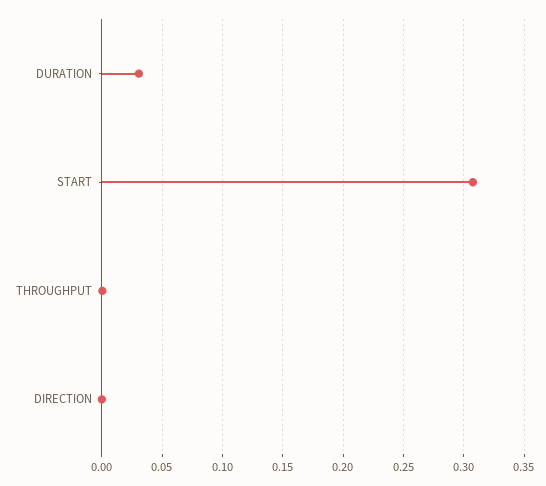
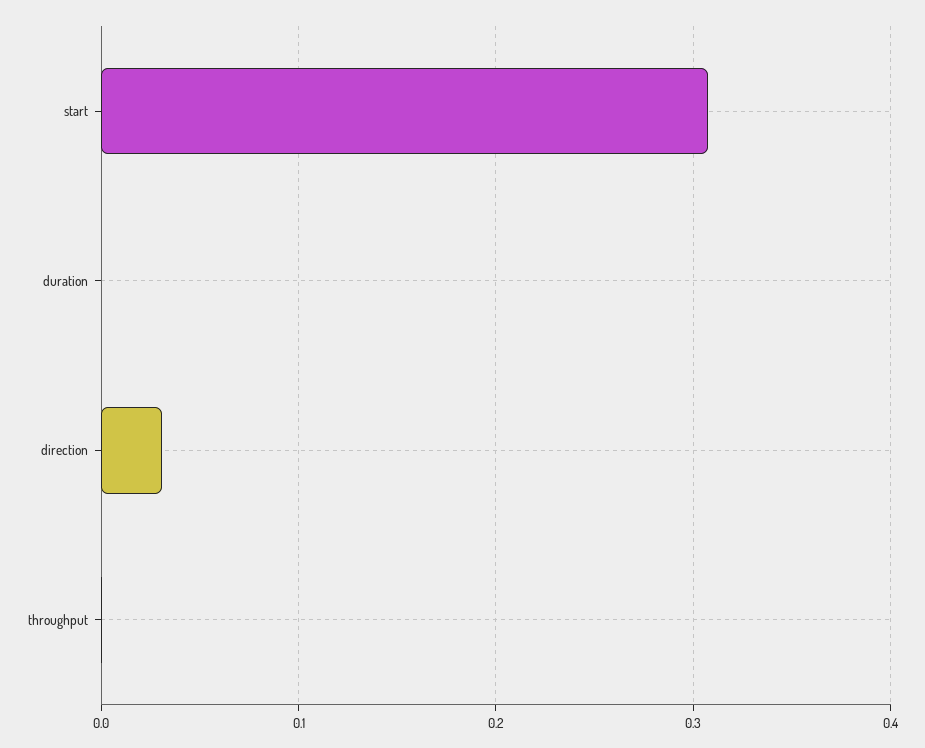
  {
-   "DURATION": 0.03,
+   "DURATION": 0,
    "START": 0.305,
    "THROUGHPUT": 0,
-   "DIRECTION": 0
+   "DIRECTION": 0.03
  }

